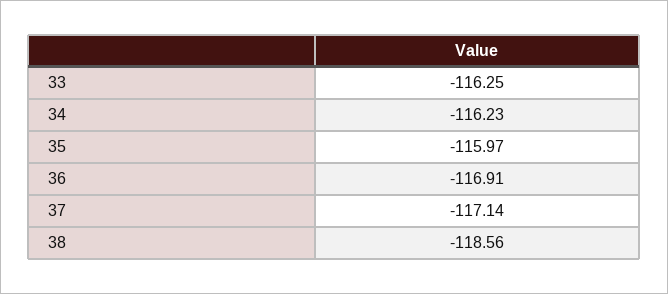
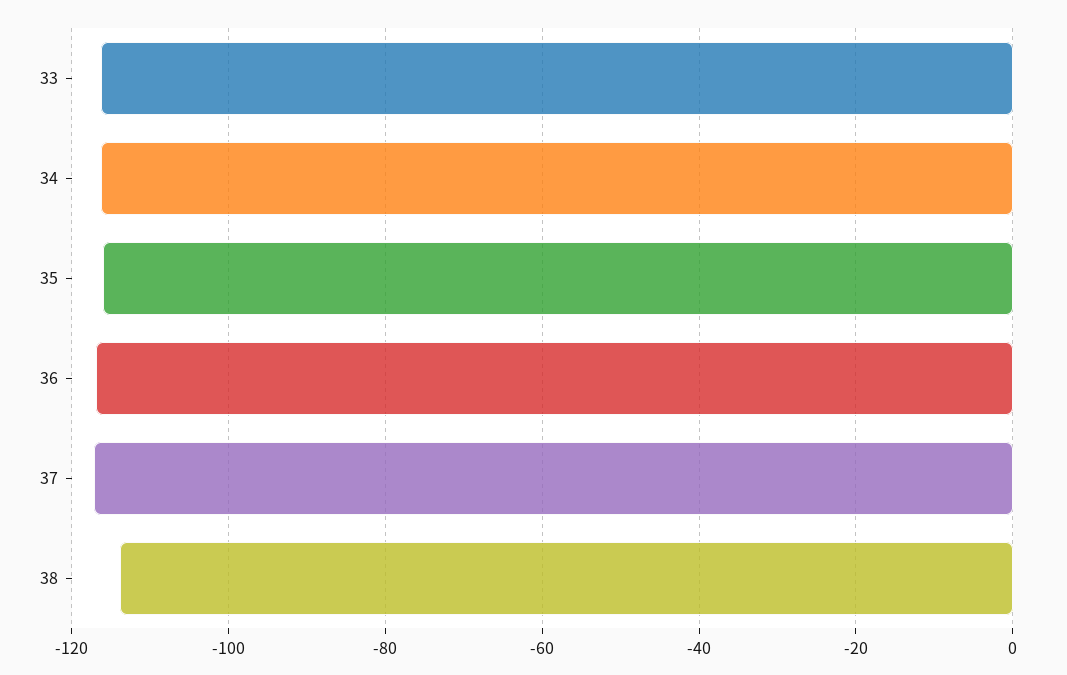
  {
    "33": -116.25,
    "34": -116.23,
    "35": -115.97,
    "36": -116.91,
    "37": -117.14,
-   "38": -118.56
+   "38": -114
  }

